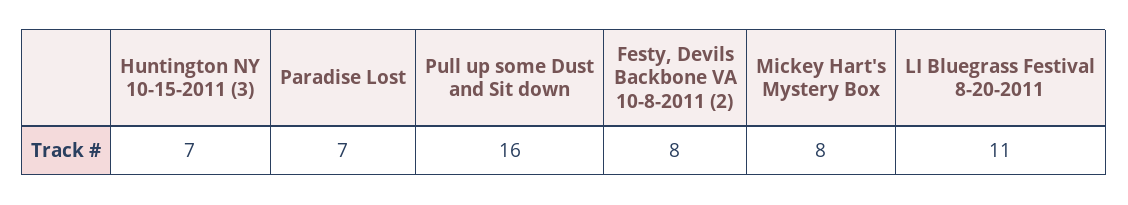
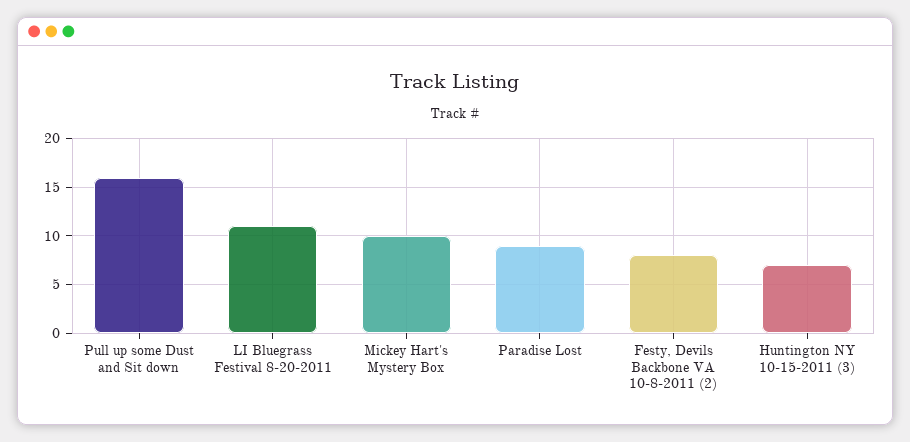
  {
    "Huntington NY 10-15-2011 (3)": 7,
-   "Paradise Lost": 7,
+   "Paradise Lost": 9,
    "Pull up some Dust and Sit down": 16,
    "Festy, Devils Backbone VA 10-8-2011 (2)": 8,
-   "Mickey Hart's Mystery Box": 8,
+   "Mickey Hart's Mystery Box": 10,
    "LI Bluegrass Festival 8-20-2011": 11
  }

